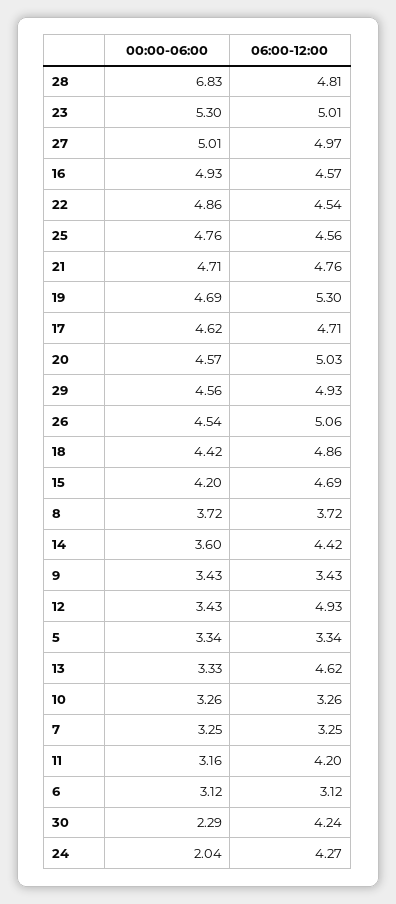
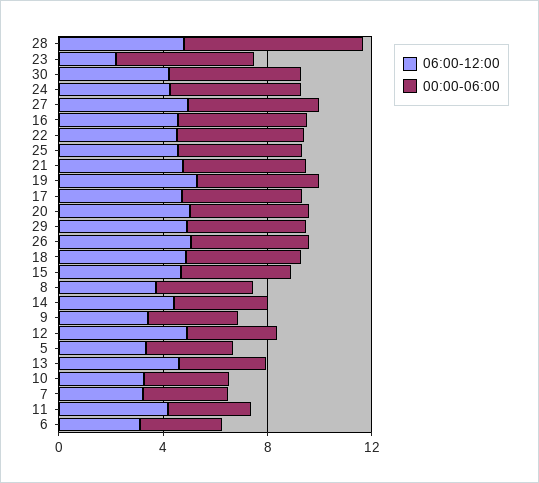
  {
    "00:00-06:00": {
      "28": 6.83,
      "23": 5.3,
      "27": 5.01,
      "16": 4.93,
      "22": 4.86,
      "25": 4.76,
      "21": 4.71,
      "19": 4.69,
      "17": 4.62,
      "20": 4.57,
      "29": 4.56,
      "26": 4.54,
      "18": 4.42,
      "15": 4.2,
      "8": 3.72,
      "14": 3.6,
      "9": 3.43,
      "12": 3.43,
      "5": 3.34,
      "13": 3.33,
      "10": 3.26,
      "7": 3.25,
      "11": 3.16,
      "6": 3.12,
-     "30": 2.29,
+     "30": 5,
-     "24": 2.04
+     "24": 5
    },
    "06:00-12:00": {
      "28": 4.81,
-     "23": 5.01,
+     "23": 2,
      "27": 4.97,
      "16": 4.57,
      "22": 4.54,
      "25": 4.56,
      "21": 4.76,
      "19": 5.3,
      "17": 4.71,
      "20": 5.03,
      "29": 4.93,
      "26": 5.06,
      "18": 4.86,
      "15": 4.69,
      "8": 3.72,
      "14": 4.42,
      "9": 3.43,
      "12": 4.93,
      "5": 3.34,
      "13": 4.62,
      "10": 3.26,
      "7": 3.25,
      "11": 4.2,
      "6": 3.12,
      "30": 4.24,
      "24": 4.27
    }
  }

